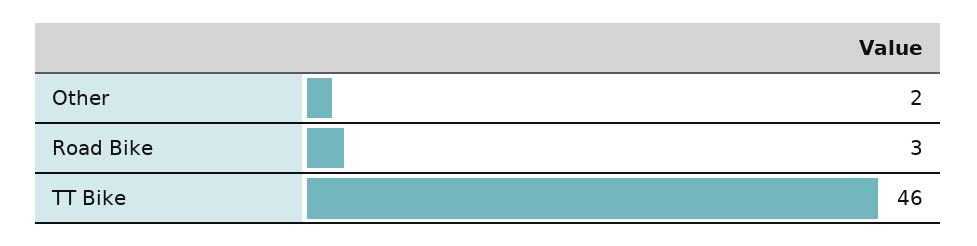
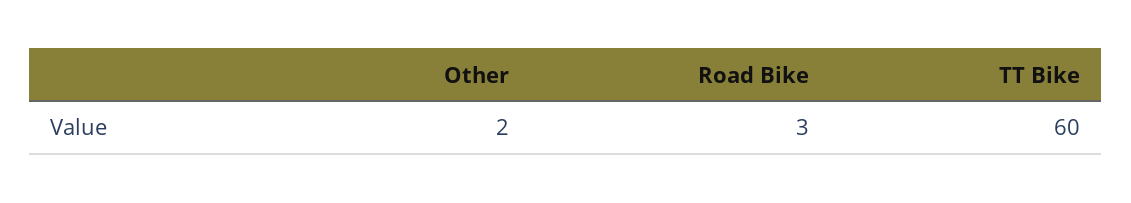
  {
    "Other": 2,
    "Road Bike": 3,
-   "TT Bike": 46
+   "TT Bike": 60
  }

